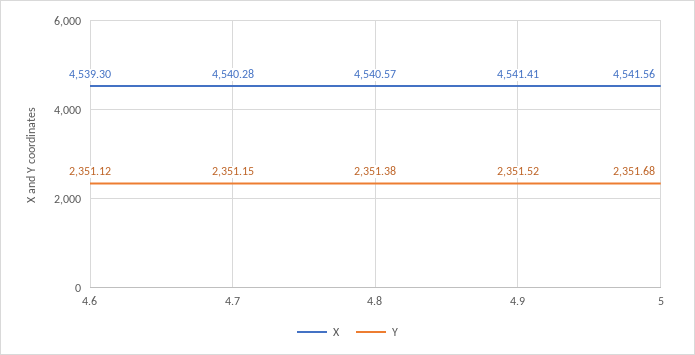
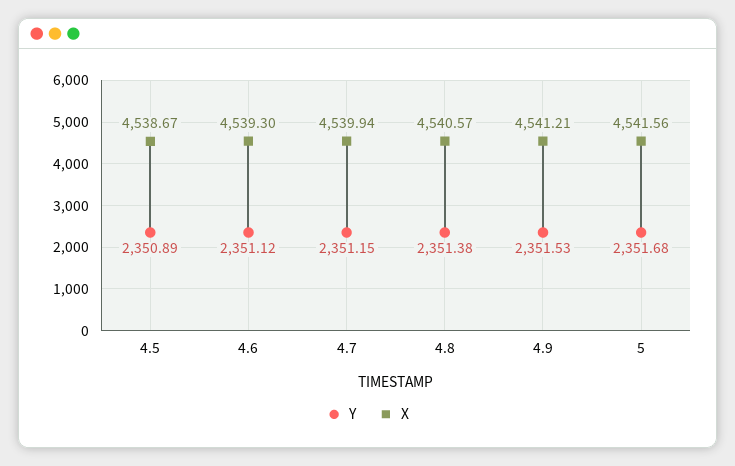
  {
    "X": {
      "4.6": 4539.3,
-     "4.7": 4540.28,
+     "4.7": 4539.94,
      "4.8": 4540.57,
-     "4.9": 4541.41,
+     "4.9": 4541.21,
-     "5": 4541.56
+     "5": 4541.56,
+     "4.5": 4538.67
    },
    "Y": {
      "4.6": 2351.12,
      "4.7": 2351.15,
      "4.8": 2351.38,
-     "4.9": 2351.52,
+     "4.9": 2351.53,
-     "5": 2351.68
+     "5": 2351.68,
+     "4.5": 2350.89
    }
  }

